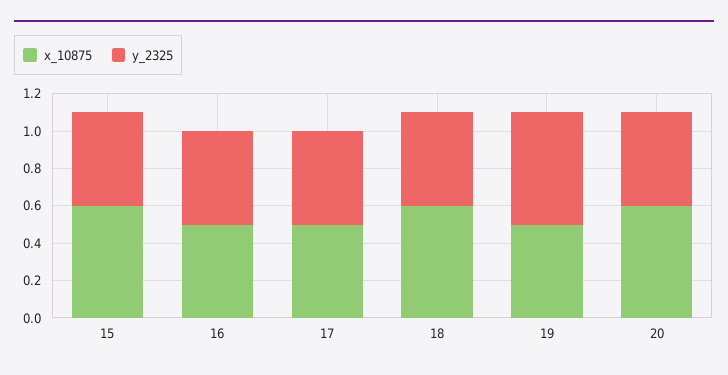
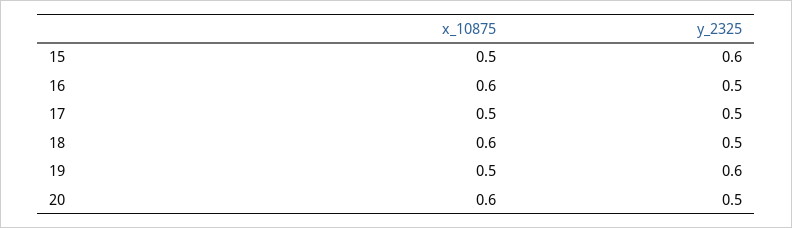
  {
    "x_10875": {
-     "15": 0.6,
+     "15": 0.5,
-     "16": 0.5,
+     "16": 0.6,
      "17": 0.5,
      "18": 0.6,
      "19": 0.5,
      "20": 0.6
    },
    "y_2325": {
-     "15": 0.5,
+     "15": 0.6,
      "16": 0.5,
      "17": 0.5,
      "18": 0.5,
      "19": 0.6,
      "20": 0.5
    }
  }

